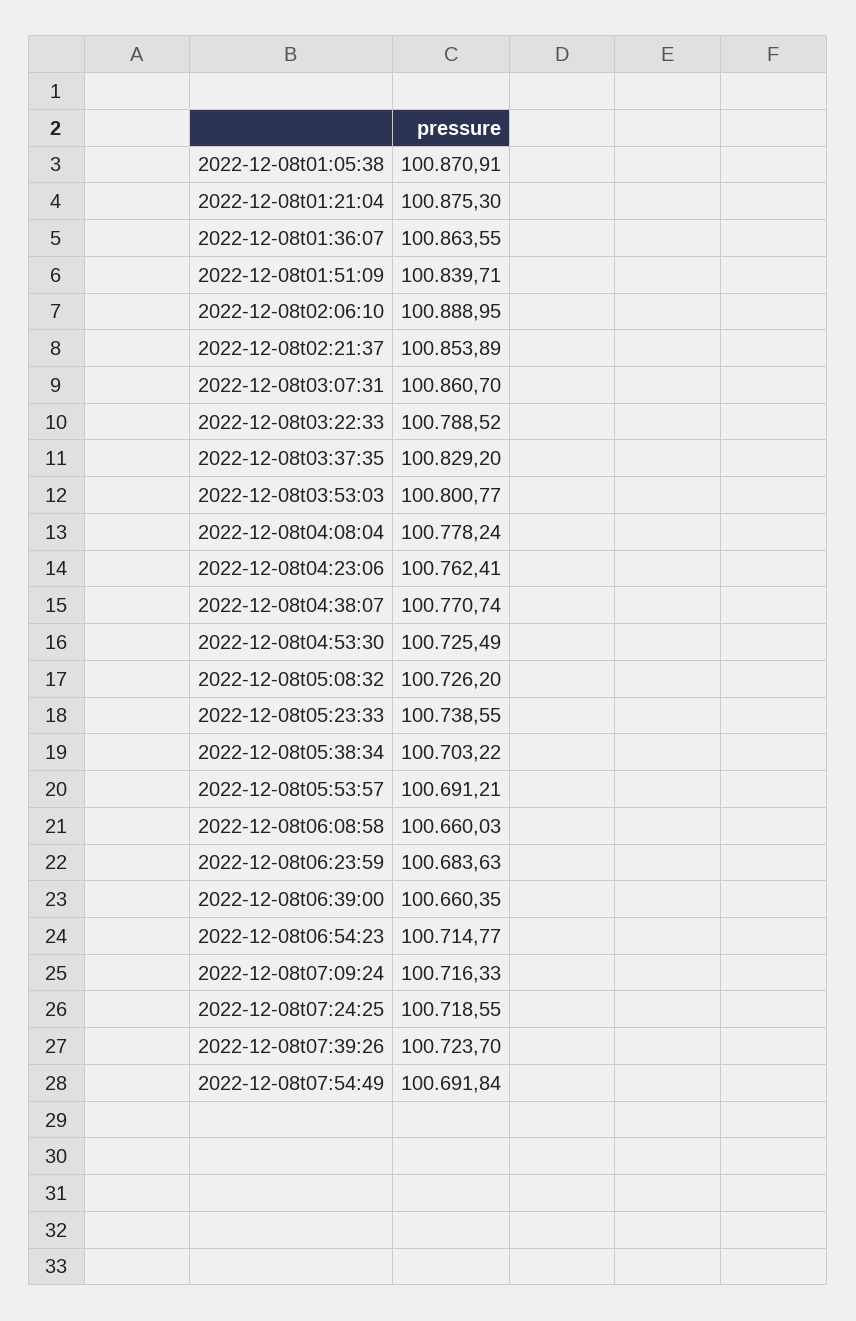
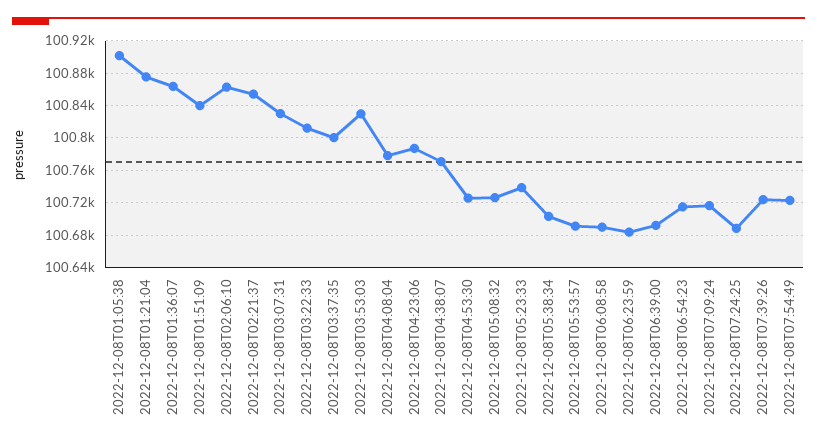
  {
-   "2022-12-08t01:05:38": 100870.91,
+   "2022-12-08t01:05:38": 100900,
    "2022-12-08t01:21:04": 100875.3,
    "2022-12-08t01:36:07": 100863.55,
    "2022-12-08t01:51:09": 100839.71,
-   "2022-12-08t02:06:10": 100888.95,
+   "2022-12-08t02:06:10": 100860,
    "2022-12-08t02:21:37": 100853.89,
-   "2022-12-08t03:07:31": 100860.7,
+   "2022-12-08t03:07:31": 100830,
-   "2022-12-08t03:22:33": 100788.52,
+   "2022-12-08t03:22:33": 100810,
-   "2022-12-08t03:37:35": 100829.2,
+   "2022-12-08t03:37:35": 100800,
-   "2022-12-08t03:53:03": 100800.77,
+   "2022-12-08t03:53:03": 100830,
    "2022-12-08t04:08:04": 100778.24,
-   "2022-12-08t04:23:06": 100762.41,
+   "2022-12-08t04:23:06": 100790,
    "2022-12-08t04:38:07": 100770.74,
    "2022-12-08t04:53:30": 100725.49,
    "2022-12-08t05:08:32": 100726.2,
    "2022-12-08t05:23:33": 100738.55,
    "2022-12-08t05:38:34": 100703.22,
    "2022-12-08t05:53:57": 100691.21,
-   "2022-12-08t06:08:58": 100660.03,
+   "2022-12-08t06:08:58": 100690,
    "2022-12-08t06:23:59": 100683.63,
-   "2022-12-08t06:39:00": 100660.35,
+   "2022-12-08t06:39:00": 100690,
    "2022-12-08t06:54:23": 100714.77,
    "2022-12-08t07:09:24": 100716.33,
-   "2022-12-08t07:24:25": 100718.55,
+   "2022-12-08t07:24:25": 100690,
    "2022-12-08t07:39:26": 100723.7,
-   "2022-12-08t07:54:49": 100691.84
+   "2022-12-08t07:54:49": 100720
  }

